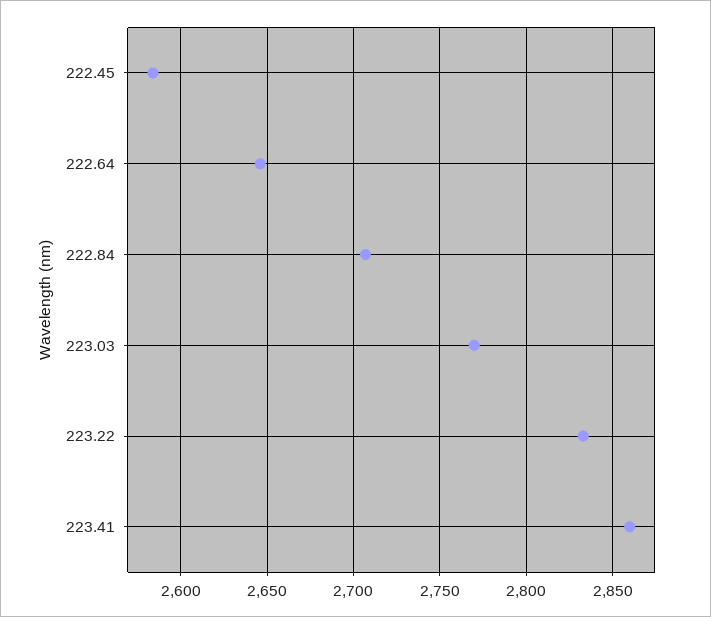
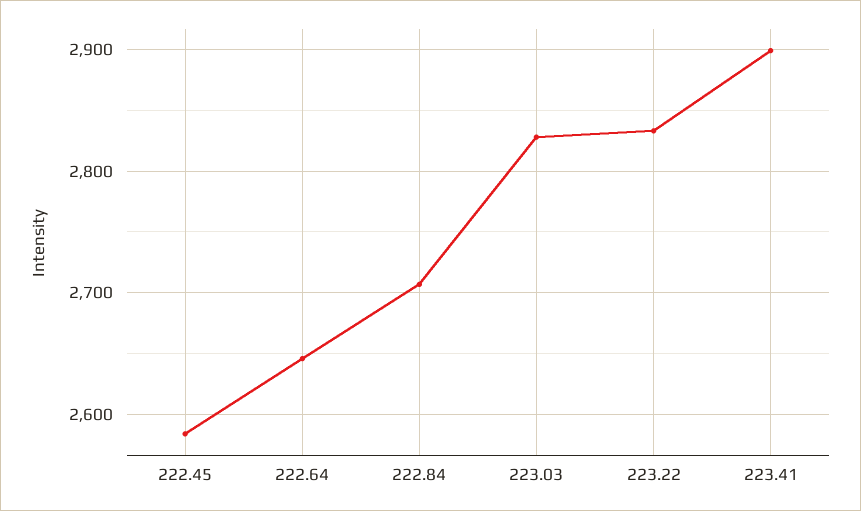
  {
    "222.45": 2585,
    "222.64": 2645,
    "222.84": 2705,
-   "223.03": 2770,
+   "223.03": 2830,
    "223.22": 2835,
-   "223.41": 2860
+   "223.41": 2900
  }

